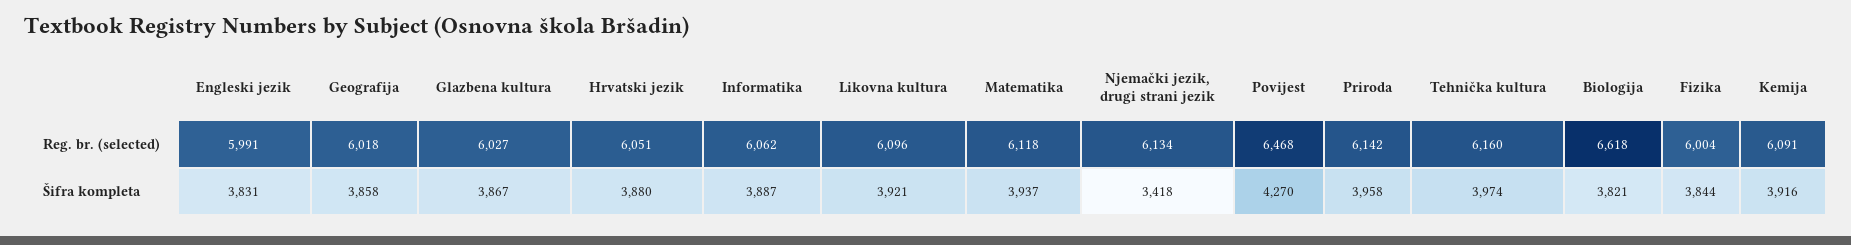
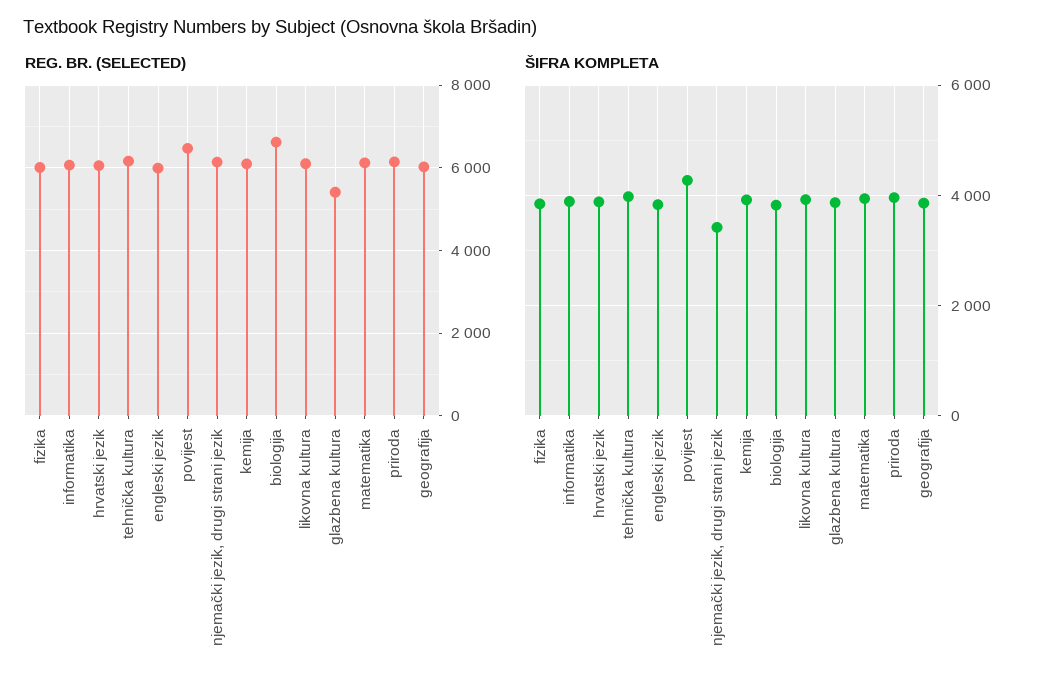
  {
    "Reg. br. (selected)": {
      "Engleski jezik": 5991,
      "Geografija": 6018,
-     "Glazbena kultura": 6027,
+     "Glazbena kultura": 5400,
      "Hrvatski jezik": 6051,
      "Informatika": 6062,
      "Likovna kultura": 6096,
      "Matematika": 6118,
      "Njemački jezik, drugi strani jezik": 6134,
      "Povijest": 6468,
      "Priroda": 6142,
      "Tehnička kultura": 6160,
      "Biologija": 6618,
      "Fizika": 6004,
      "Kemija": 6091
    },
    "Šifra kompleta": {
      "Engleski jezik": 3831,
      "Geografija": 3858,
      "Glazbena kultura": 3867,
      "Hrvatski jezik": 3880,
      "Informatika": 3887,
      "Likovna kultura": 3921,
      "Matematika": 3937,
      "Njemački jezik, drugi strani jezik": 3418,
      "Povijest": 4270,
      "Priroda": 3958,
      "Tehnička kultura": 3974,
      "Biologija": 3821,
      "Fizika": 3844,
      "Kemija": 3916
    }
  }

